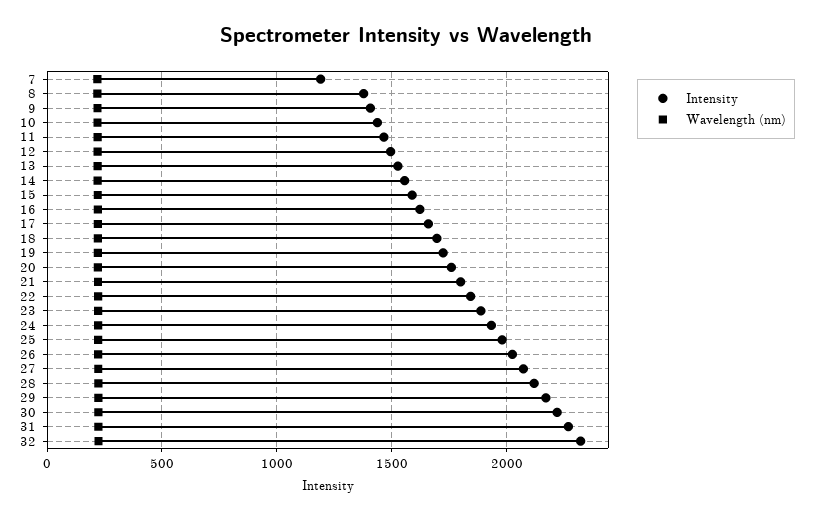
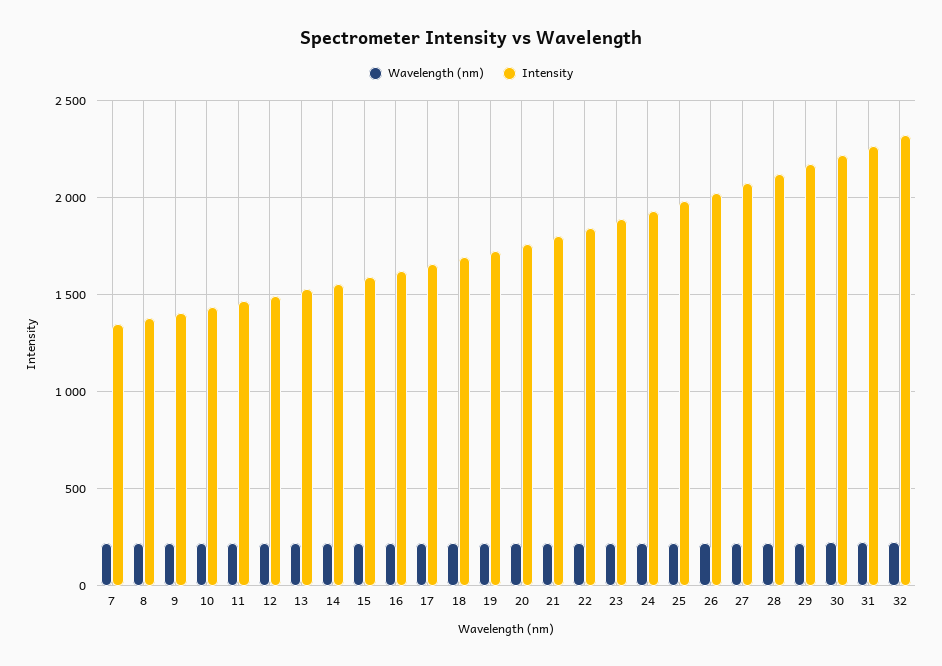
  {
    "Intensity": {
-     "7": 1200,
+     "7": 1350,
      "8": 1400,
      "9": 1400,
      "10": 1450,
      "11": 1450,
      "12": 1500,
      "13": 1550,
      "14": 1550,
      "15": 1600,
      "16": 1600,
      "17": 1650,
      "18": 1700,
      "19": 1700,
      "20": 1750,
      "21": 1800,
      "22": 1850,
      "23": 1900,
      "24": 1950,
      "25": 2000,
      "26": 2050,
      "27": 2050,
      "28": 2100,
      "29": 2150,
      "30": 2200,
      "31": 2250,
      "32": 2300
    },
    "Wavelength (nm)": {
      "7": 200,
      "8": 200,
      "9": 200,
      "10": 200,
      "11": 200,
      "12": 200,
      "13": 200,
      "14": 200,
      "15": 200,
      "16": 200,
      "17": 200,
      "18": 200,
      "19": 200,
      "20": 200,
      "21": 200,
      "22": 200,
      "23": 200,
      "24": 200,
      "25": 200,
      "26": 200,
      "27": 200,
      "28": 200,
      "29": 200,
      "30": 200,
      "31": 200,
      "32": 200
    }
  }

